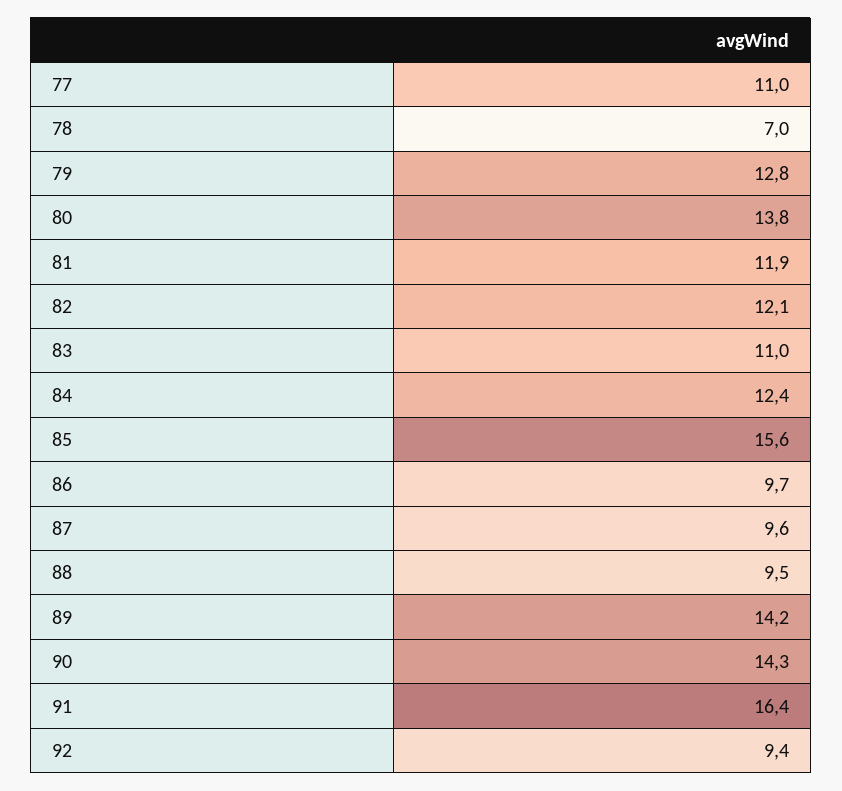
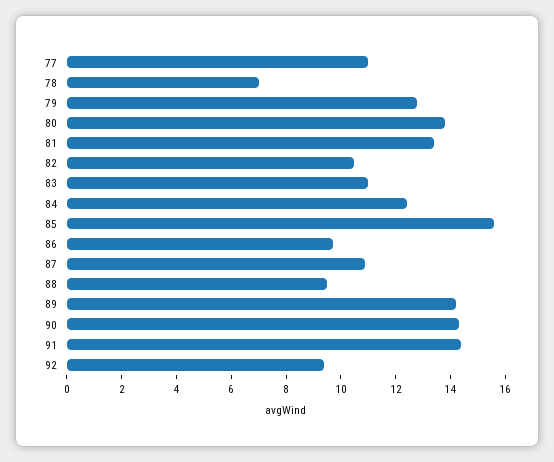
  {
    "77": 11,
    "78": 7,
    "79": 12.8,
    "80": 13.8,
-   "81": 11.9,
+   "81": 13.5,
-   "82": 12.1,
+   "82": 10.5,
    "83": 11,
    "84": 12.4,
    "85": 15.6,
    "86": 9.7,
-   "87": 9.6,
+   "87": 11,
    "88": 9.5,
    "89": 14.2,
    "90": 14.3,
-   "91": 16.4,
+   "91": 14.5,
    "92": 9.4
  }

